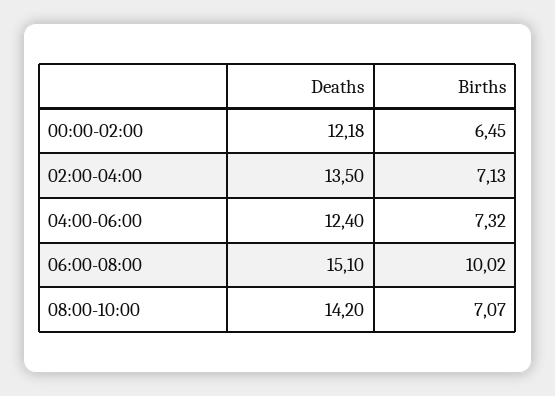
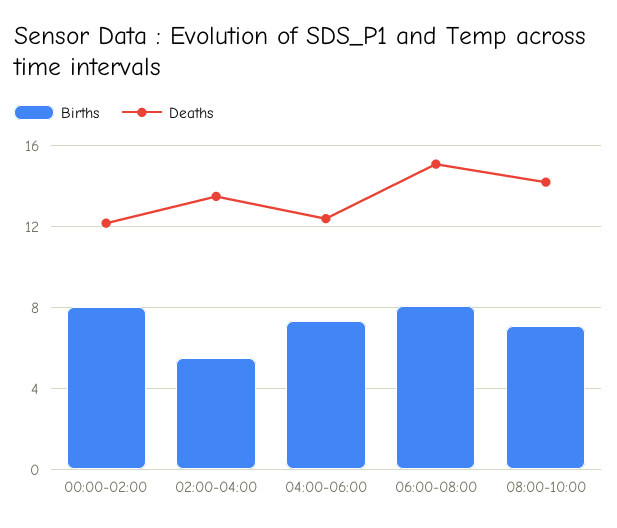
  {
    "Deaths": {
      "00:00-02:00": 12.18,
      "02:00-04:00": 13.5,
      "04:00-06:00": 12.4,
      "06:00-08:00": 15.1,
      "08:00-10:00": 14.2
    },
    "Births": {
-     "00:00-02:00": 6.45,
+     "00:00-02:00": 8,
-     "02:00-04:00": 7.13,
+     "02:00-04:00": 5.5,
      "04:00-06:00": 7.32,
-     "06:00-08:00": 10.02,
+     "06:00-08:00": 8,
      "08:00-10:00": 7.07
    }
  }

